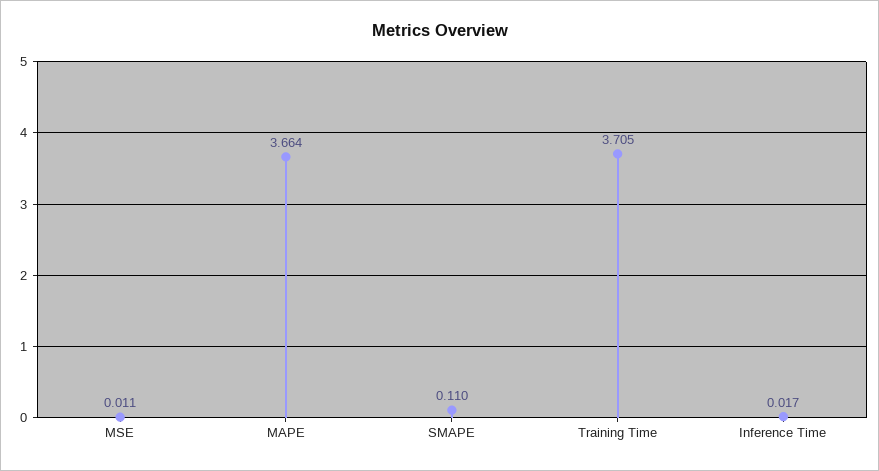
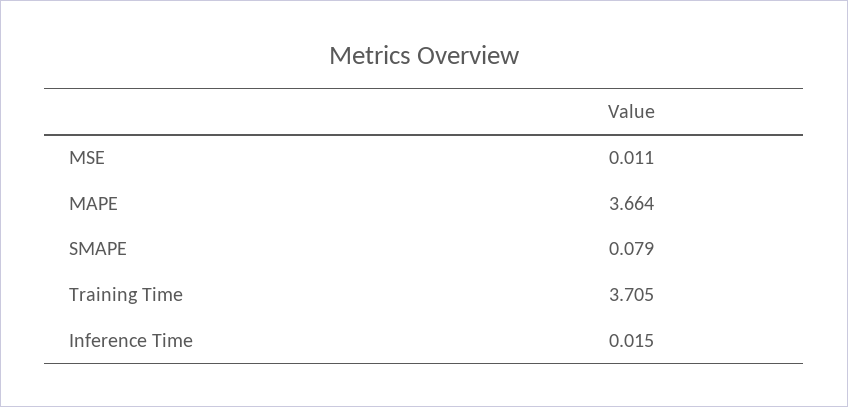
  {
    "MSE": 0.011,
    "MAPE": 3.664,
-   "SMAPE": 0.11,
+   "SMAPE": 0.079,
    "Training Time": 3.705,
-   "Inference Time": 0.017
+   "Inference Time": 0.015
  }

